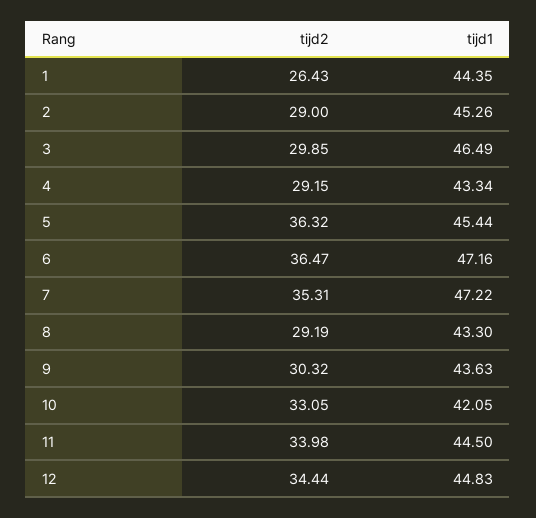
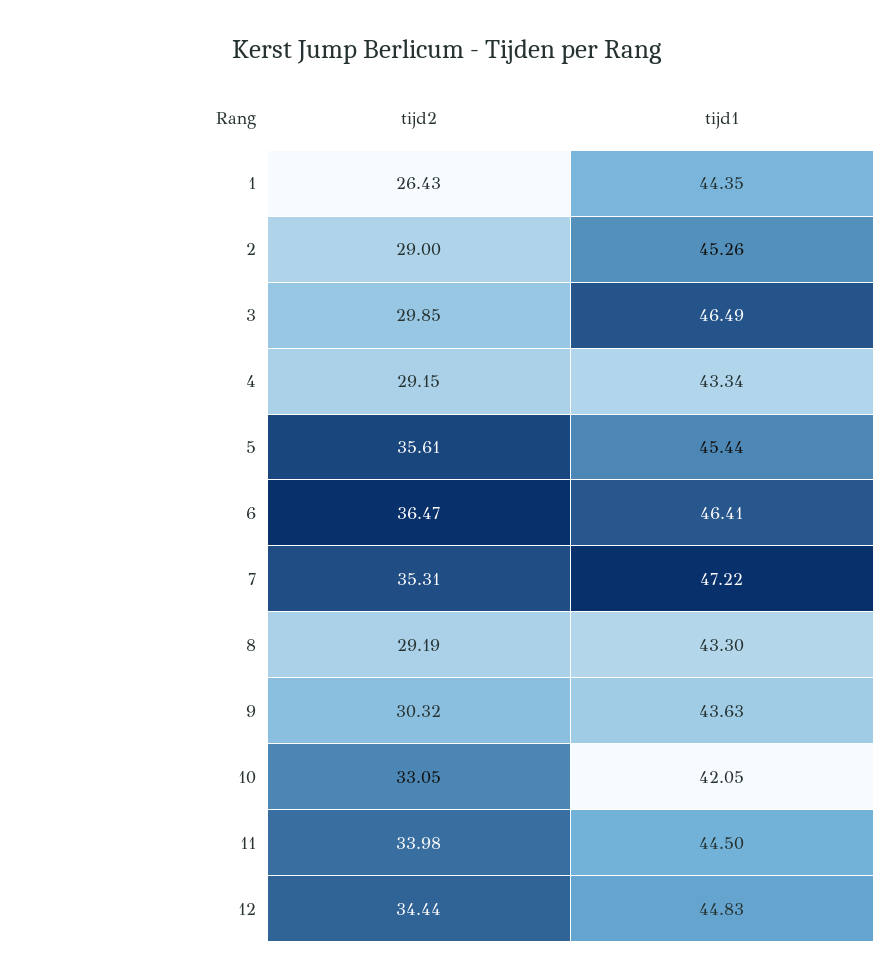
  {
    "tijd2": {
      "1": 26.43,
      "2": 29,
      "3": 29.85,
      "4": 29.15,
-     "5": 36.32,
+     "5": 35.61,
      "6": 36.47,
      "7": 35.31,
      "8": 29.19,
      "9": 30.32,
      "10": 33.05,
      "11": 33.98,
      "12": 34.44
    },
    "tijd1": {
      "1": 44.35,
      "2": 45.26,
      "3": 46.49,
      "4": 43.34,
      "5": 45.44,
-     "6": 47.16,
+     "6": 46.41,
      "7": 47.22,
      "8": 43.3,
      "9": 43.63,
      "10": 42.05,
      "11": 44.5,
      "12": 44.83
    }
  }

